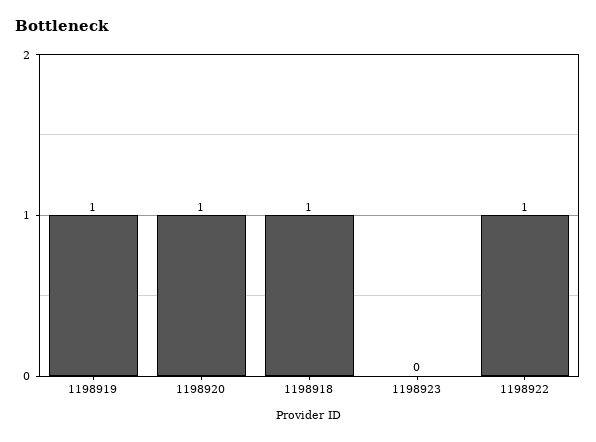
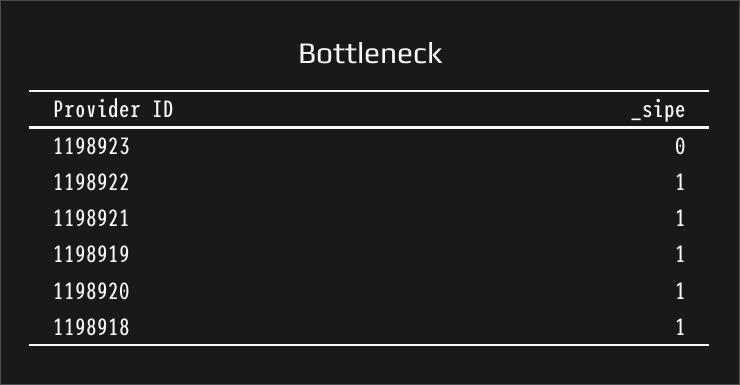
  {
    "1198919": 1,
    "1198920": 1,
    "1198918": 1,
    "1198923": 0,
-   "1198922": 1
+   "1198922": 1,
+   "1198921": 1
  }

